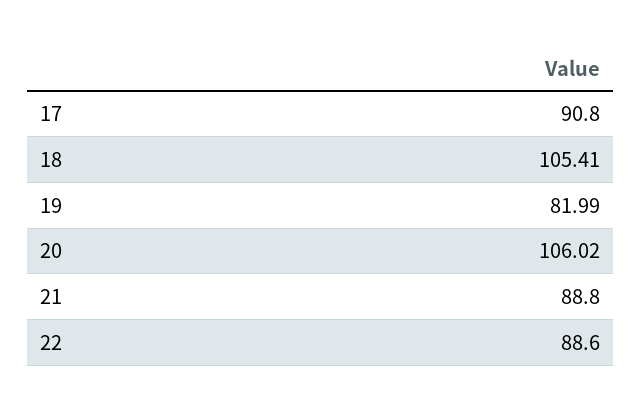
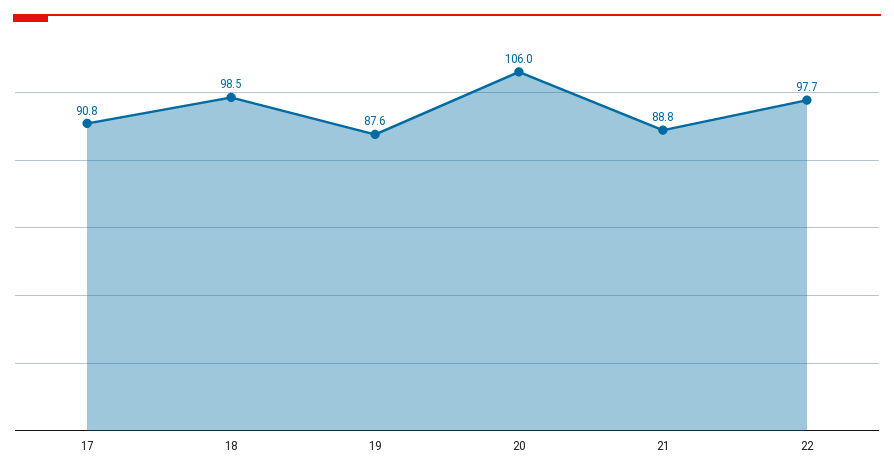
  {
    "17": 90.8,
-   "18": 105.41,
+   "18": 98.5,
-   "19": 81.99,
+   "19": 87.6,
    "20": 106.02,
    "21": 88.8,
-   "22": 88.6
+   "22": 97.7
  }

